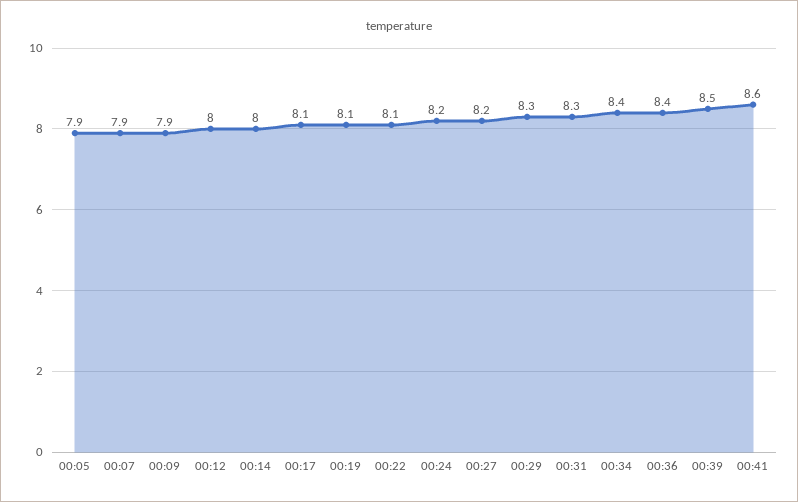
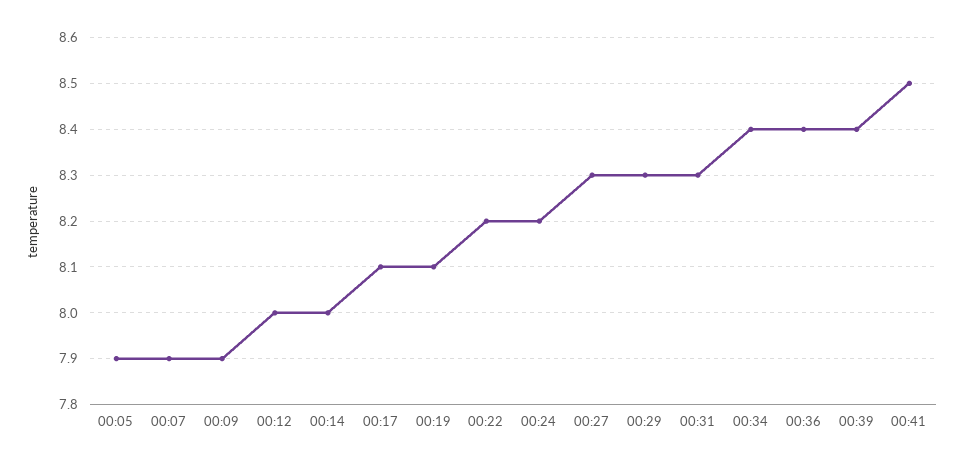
  {
    "00:05": 7.9,
    "00:07": 7.9,
    "00:09": 7.9,
    "00:12": 8,
    "00:14": 8,
    "00:17": 8.1,
    "00:19": 8.1,
-   "00:22": 8.1,
+   "00:22": 8.2,
    "00:24": 8.2,
-   "00:27": 8.2,
+   "00:27": 8.3,
    "00:29": 8.3,
    "00:31": 8.3,
    "00:34": 8.4,
    "00:36": 8.4,
-   "00:39": 8.5,
+   "00:39": 8.4,
-   "00:41": 8.6
+   "00:41": 8.5
  }

